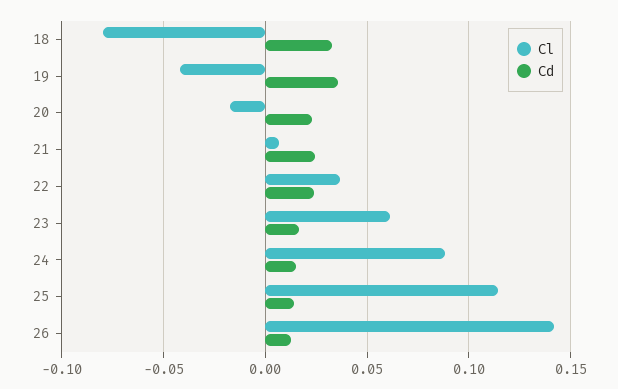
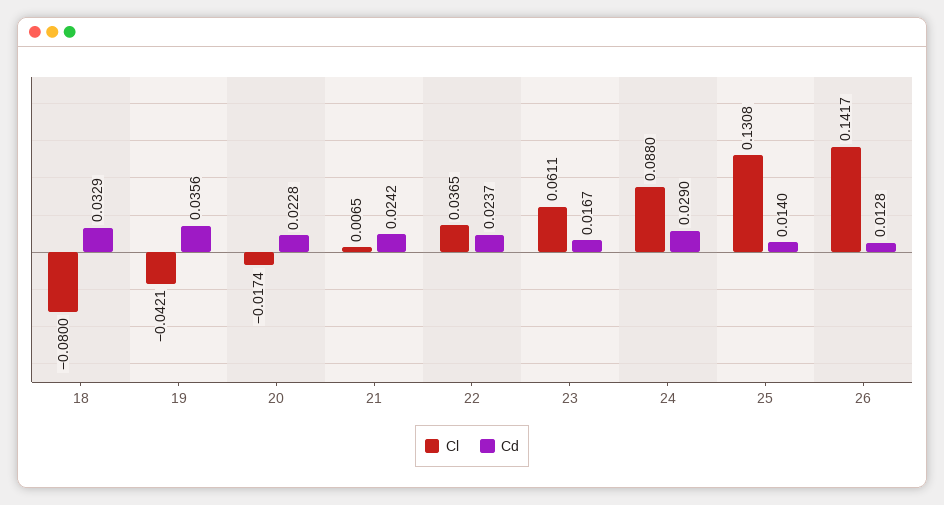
  {
    "Cl": {
      "18": -0.08,
      "19": -0.0421,
      "20": -0.0174,
      "21": 0.0065,
      "22": 0.0365,
      "23": 0.0611,
      "24": 0.088,
-     "25": 0.115,
+     "25": 0.1308,
      "26": 0.1417
    },
    "Cd": {
      "18": 0.0329,
      "19": 0.0356,
      "20": 0.0228,
      "21": 0.0242,
      "22": 0.0237,
      "23": 0.0167,
-     "24": 0.015,
+     "24": 0.029,
      "25": 0.014,
      "26": 0.0128
    }
  }

